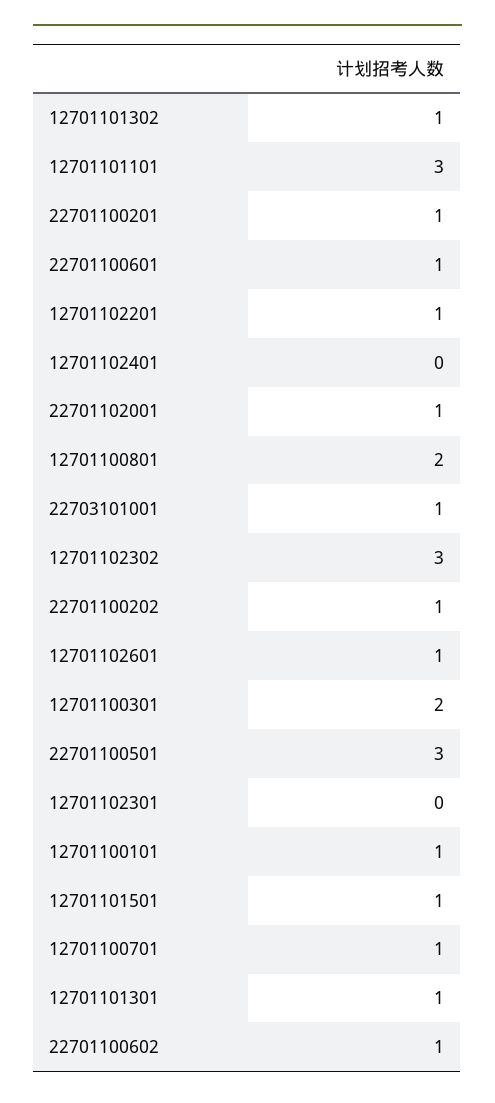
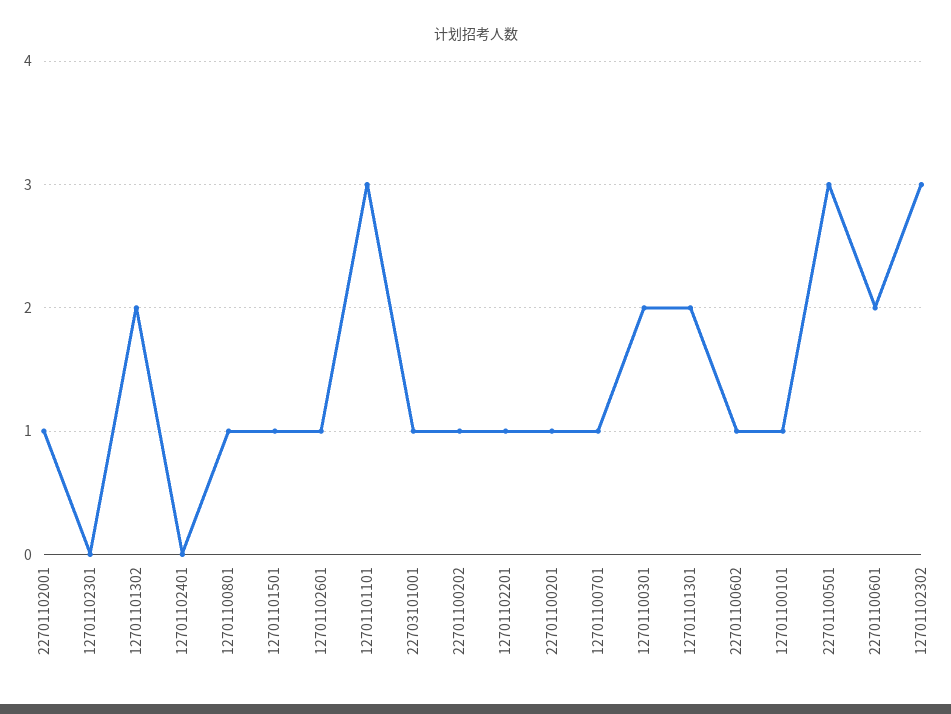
  {
-   "12701101302": 1,
+   "12701101302": 2,
    "12701101101": 3,
    "22701100201": 1,
-   "22701100601": 1,
+   "22701100601": 2,
    "12701102201": 1,
    "12701102401": 0,
    "22701102001": 1,
-   "12701100801": 2,
+   "12701100801": 1,
    "22703101001": 1,
    "12701102302": 3,
    "22701100202": 1,
    "12701102601": 1,
    "12701100301": 2,
    "22701100501": 3,
    "12701102301": 0,
    "12701100101": 1,
    "12701101501": 1,
    "12701100701": 1,
-   "12701101301": 1,
+   "12701101301": 2,
    "22701100602": 1
  }

